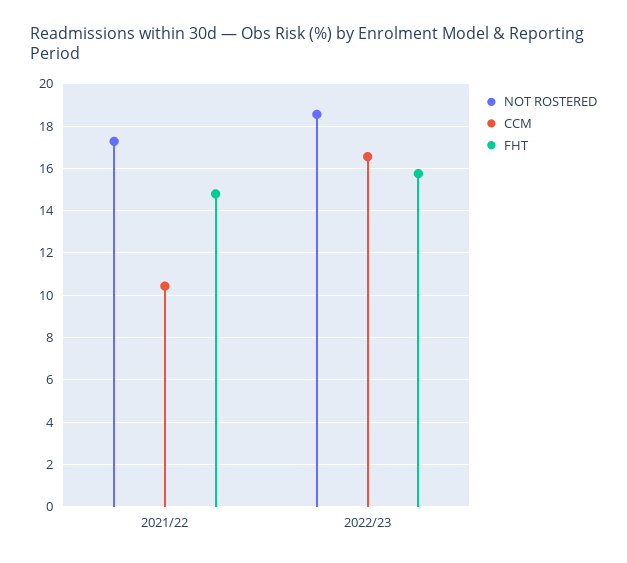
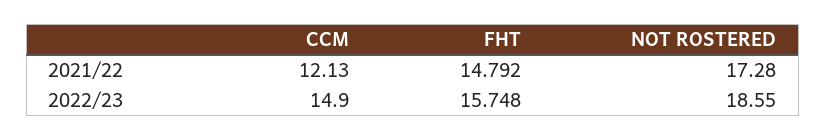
  {
    "NOT ROSTERED": {
      "2021/22": 17.28,
      "2022/23": 18.55
    },
    "CCM": {
-     "2021/22": 10.5,
+     "2021/22": 12.13,
-     "2022/23": 16.5
+     "2022/23": 14.9
    },
    "FHT": {
      "2021/22": 14.792,
      "2022/23": 15.748
    }
  }

